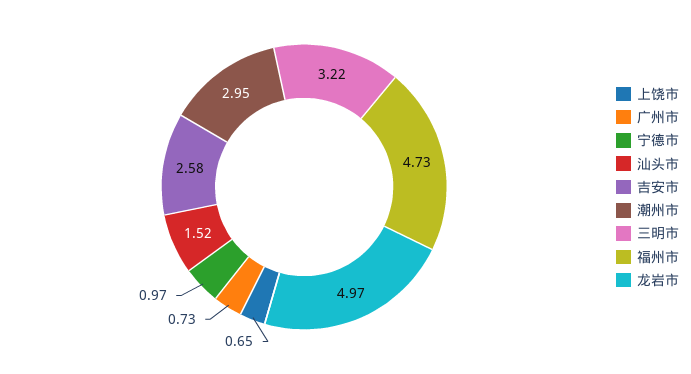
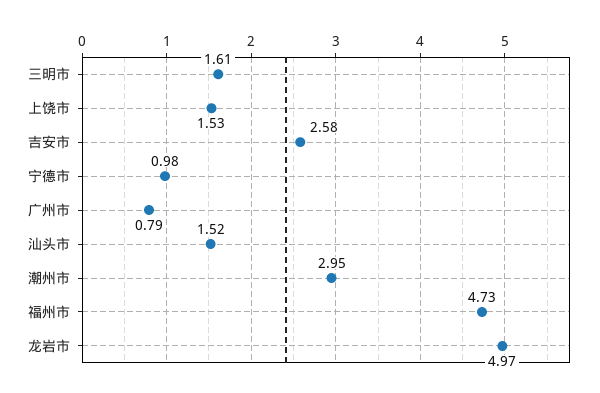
  {
-   "上饶市": 0.65,
+   "上饶市": 1.53,
-   "广州市": 0.73,
+   "广州市": 0.79,
-   "宁德市": 0.97,
+   "宁德市": 0.98,
    "汕头市": 1.52,
    "吉安市": 2.58,
    "潮州市": 2.95,
-   "三明市": 3.22,
+   "三明市": 1.61,
    "福州市": 4.73,
    "龙岩市": 4.97
  }

